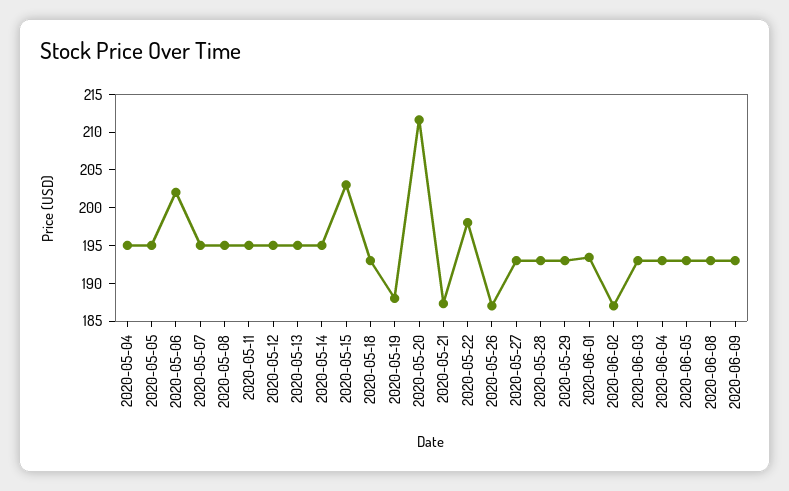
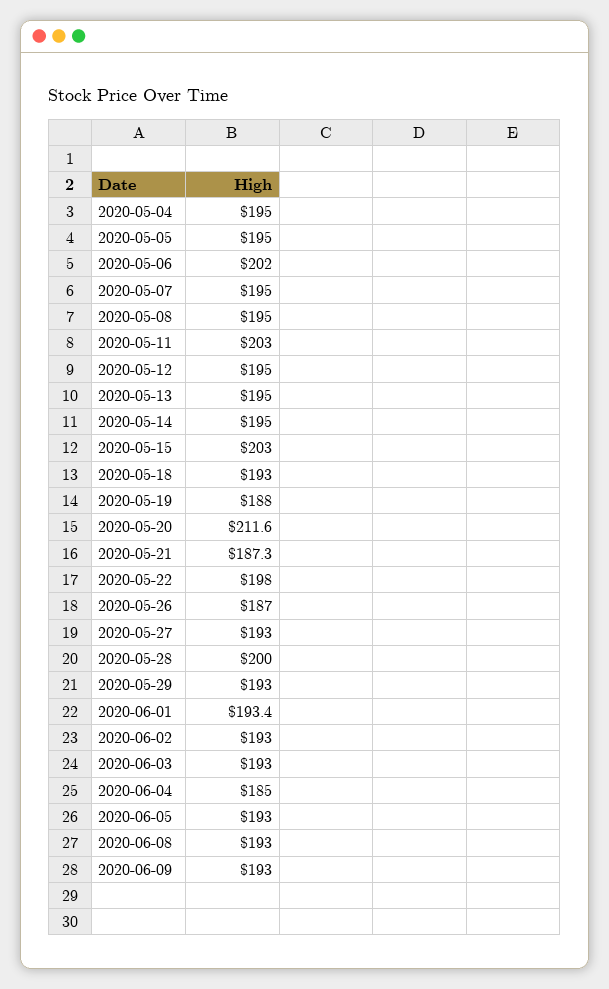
  {
    "2020-05-04": 195,
    "2020-05-05": 195,
    "2020-05-06": 202,
    "2020-05-07": 195,
    "2020-05-08": 195,
-   "2020-05-11": 195,
+   "2020-05-11": 203,
    "2020-05-12": 195,
    "2020-05-13": 195,
    "2020-05-14": 195,
    "2020-05-15": 203,
    "2020-05-18": 193,
    "2020-05-19": 188,
    "2020-05-20": 211.6,
    "2020-05-21": 187.3,
    "2020-05-22": 198,
    "2020-05-26": 187,
    "2020-05-27": 193,
-   "2020-05-28": 192.5,
+   "2020-05-28": 200,
    "2020-05-29": 193,
    "2020-06-01": 193.4,
-   "2020-06-02": 187.5,
+   "2020-06-02": 193,
    "2020-06-03": 193,
-   "2020-06-04": 192.5,
+   "2020-06-04": 185,
    "2020-06-05": 193,
    "2020-06-08": 193,
    "2020-06-09": 193
  }

